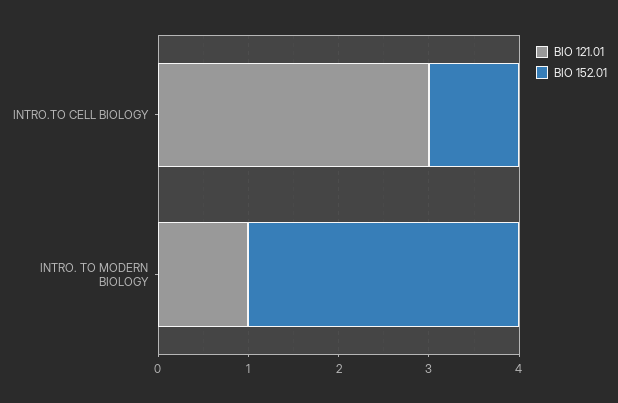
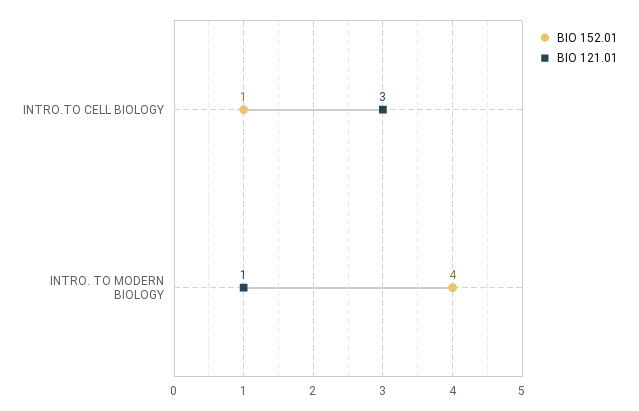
  {
    "BIO 121.01": {
      "INTRO.TO CELL BIOLOGY": 3,
      "INTRO. TO MODERN BIOLOGY": 1
    },
    "BIO 152.01": {
      "INTRO.TO CELL BIOLOGY": 1,
-     "INTRO. TO MODERN BIOLOGY": 3
+     "INTRO. TO MODERN BIOLOGY": 4
    }
  }

